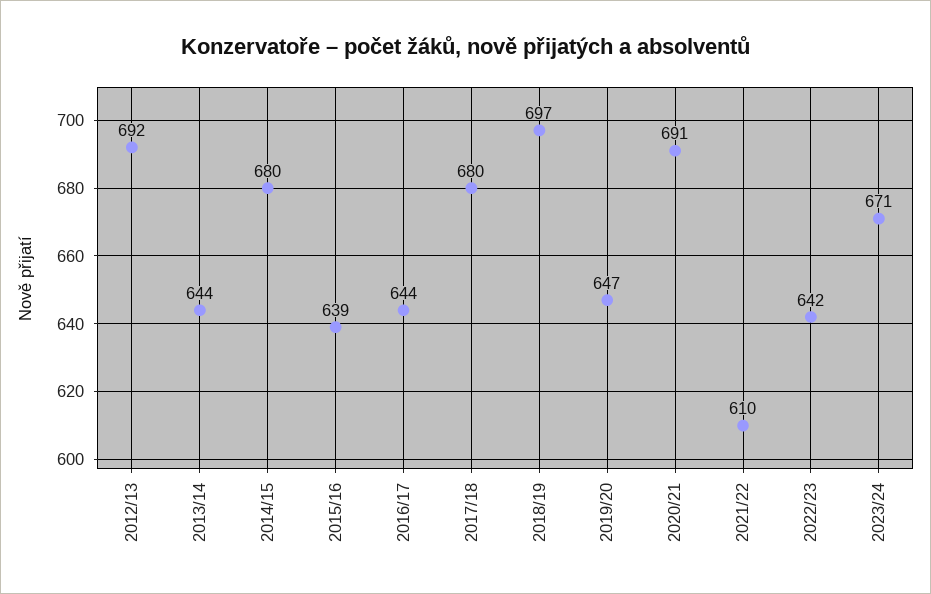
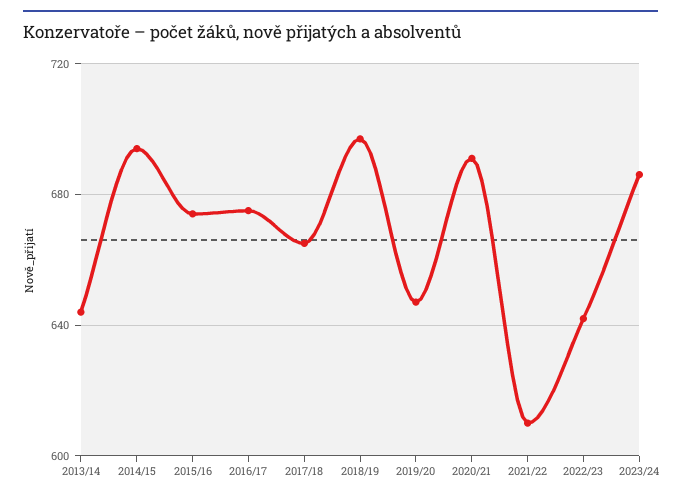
  {
-   "2012/13": 692,
    "2013/14": 644,
-   "2014/15": 680,
+   "2014/15": 695,
-   "2015/16": 639,
+   "2015/16": 675,
-   "2016/17": 644,
+   "2016/17": 675,
-   "2017/18": 680,
+   "2017/18": 665,
    "2018/19": 697,
    "2019/20": 647,
    "2020/21": 691,
    "2021/22": 610,
    "2022/23": 642,
-   "2023/24": 671
+   "2023/24": 685
  }

